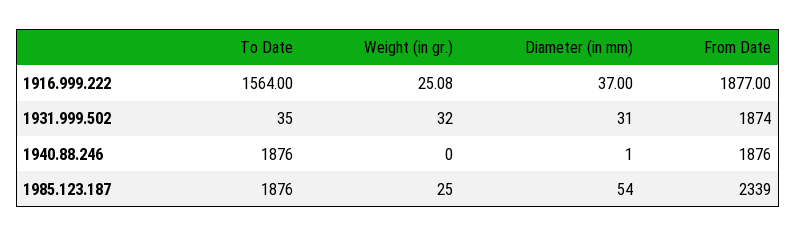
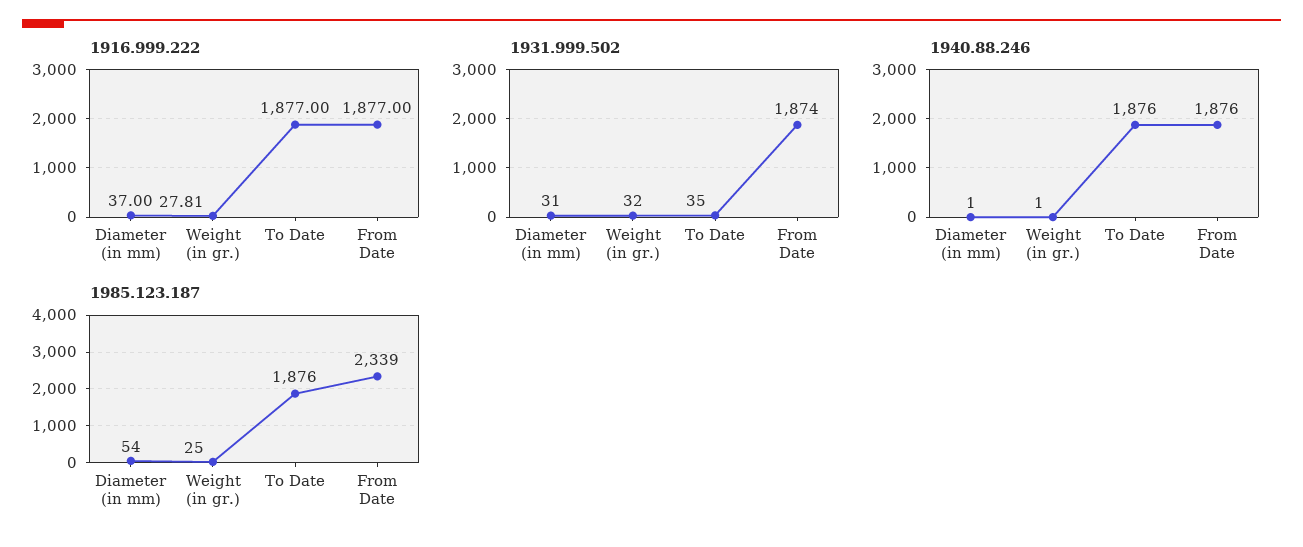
  {
    "1916.999.222": {
-     "To Date": 1564,
+     "To Date": 1877,
-     "Weight (in gr.)": 25.08,
+     "Weight (in gr.)": 27.81,
      "Diameter (in mm)": 37,
      "From Date": 1877
    },
    "1931.999.502": {
      "To Date": 35,
      "Weight (in gr.)": 32,
      "Diameter (in mm)": 31,
      "From Date": 1874
    },
    "1940.88.246": {
      "To Date": 1876,
-     "Weight (in gr.)": 0,
+     "Weight (in gr.)": 1,
      "Diameter (in mm)": 1,
      "From Date": 1876
    },
    "1985.123.187": {
      "To Date": 1876,
      "Weight (in gr.)": 25,
      "Diameter (in mm)": 54,
      "From Date": 2339
    }
  }

